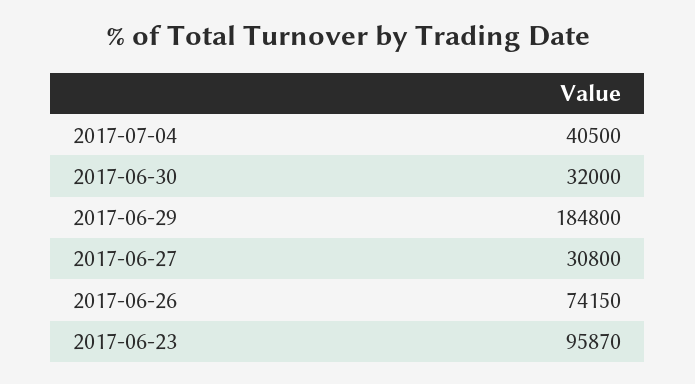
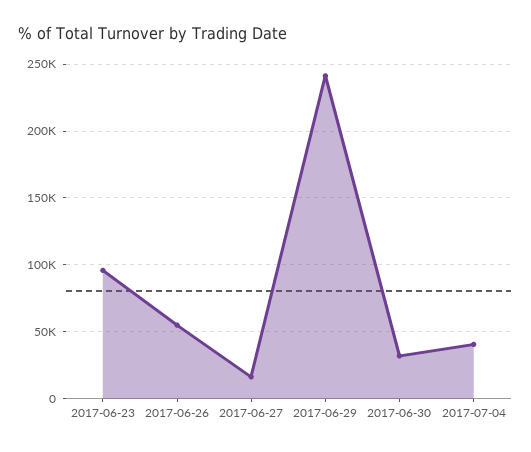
  {
    "2017-07-04": 40500,
    "2017-06-30": 32000,
-   "2017-06-29": 184800,
+   "2017-06-29": 240000,
-   "2017-06-27": 30800,
+   "2017-06-27": 15000,
-   "2017-06-26": 74150,
+   "2017-06-26": 55000,
    "2017-06-23": 95870
  }

